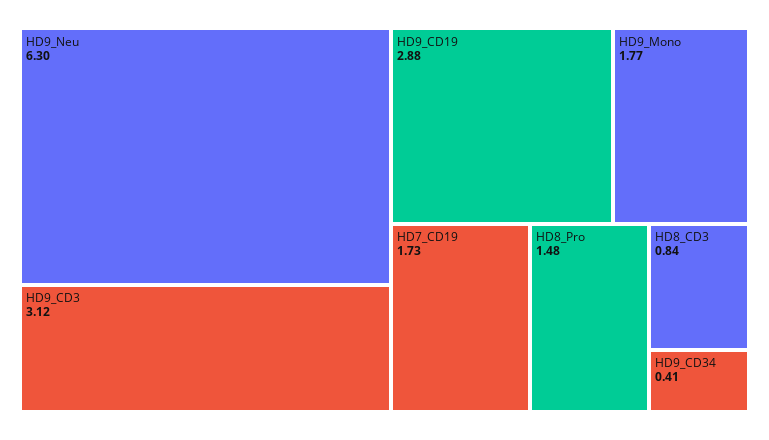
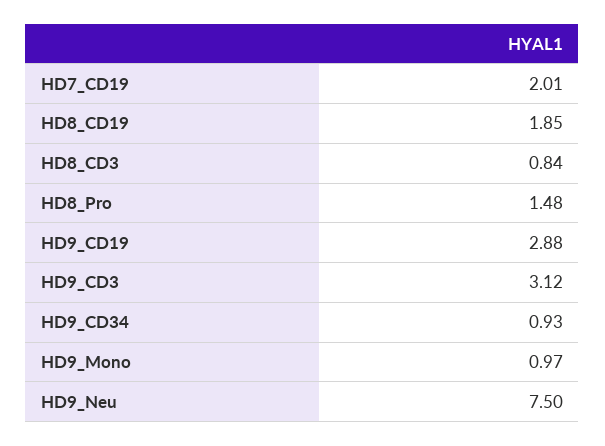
  {
-   "HD9_Neu": 6.3,
+   "HD9_Neu": 7.5,
    "HD9_CD3": 3.12,
    "HD9_CD19": 2.88,
-   "HD9_Mono": 1.77,
+   "HD9_Mono": 0.97,
-   "HD7_CD19": 1.73,
+   "HD7_CD19": 2.01,
    "HD8_Pro": 1.48,
    "HD8_CD3": 0.84,
-   "HD9_CD34": 0.41
+   "HD9_CD34": 0.93,
+   "HD8_CD19": 1.85
  }

